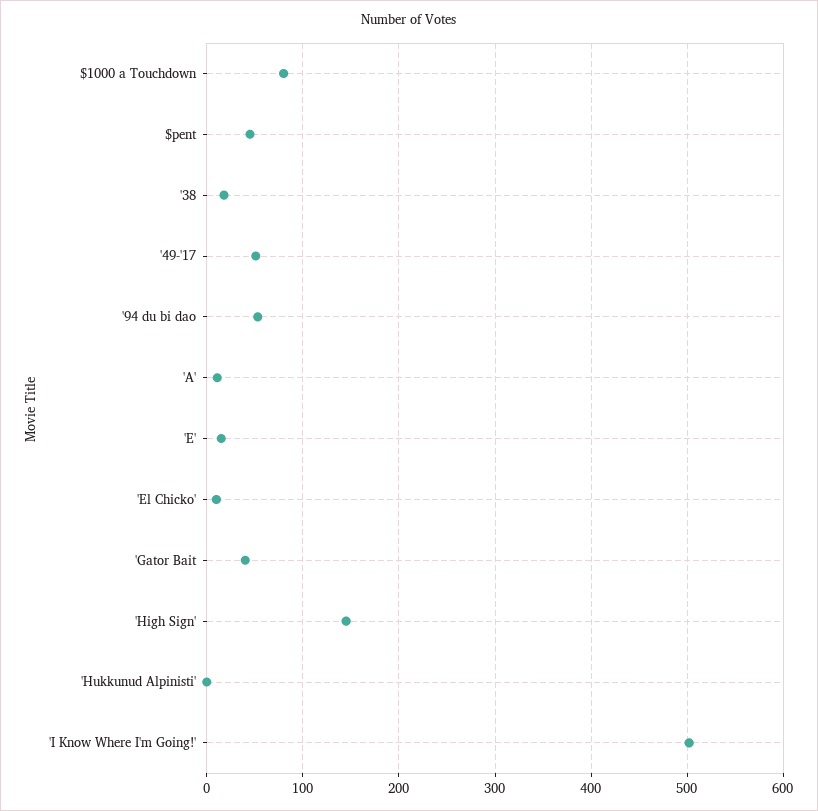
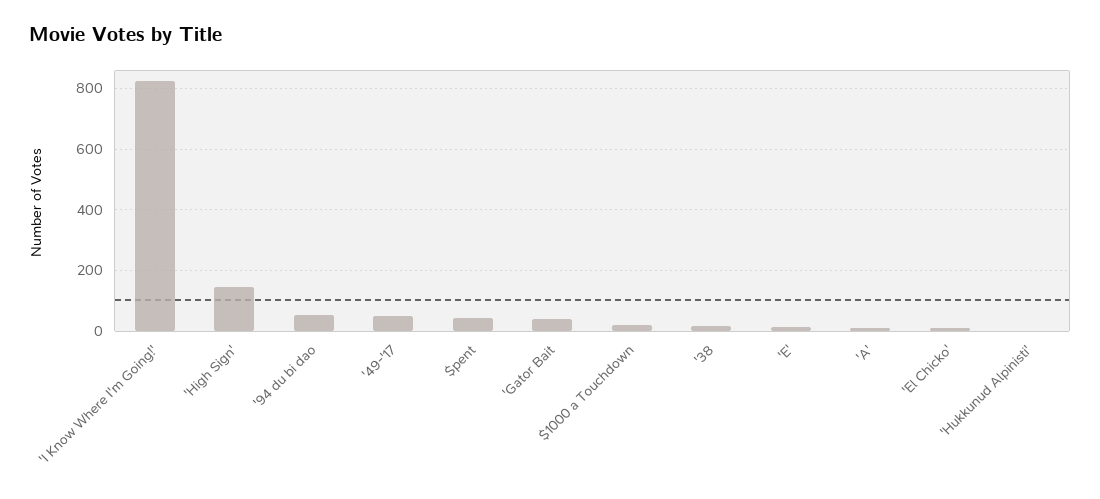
  {
-   "$1000 a Touchdown": 80,
+   "$1000 a Touchdown": 20,
    "$pent": 50,
    "'38": 20,
    "'49-'17": 50,
    "'94 du bi dao": 50,
    "'A'": 10,
    "'E'": 20,
    "'El Chicko'": 10,
    "'Gator Bait": 40,
    "'High Sign'": 150,
    "'Hukkunud Alpinisti'": 0,
-   "'I Know Where I'm Going!'": 500
+   "'I Know Where I'm Going!'": 820
  }

